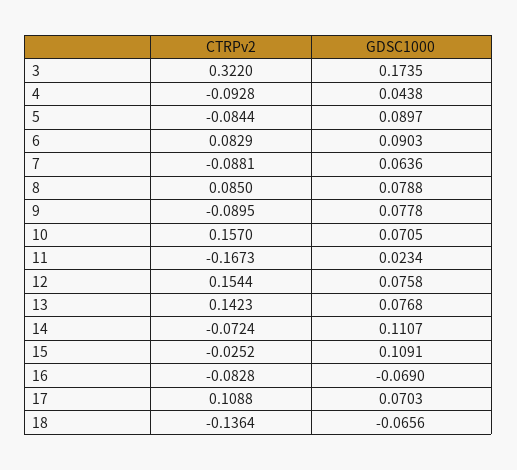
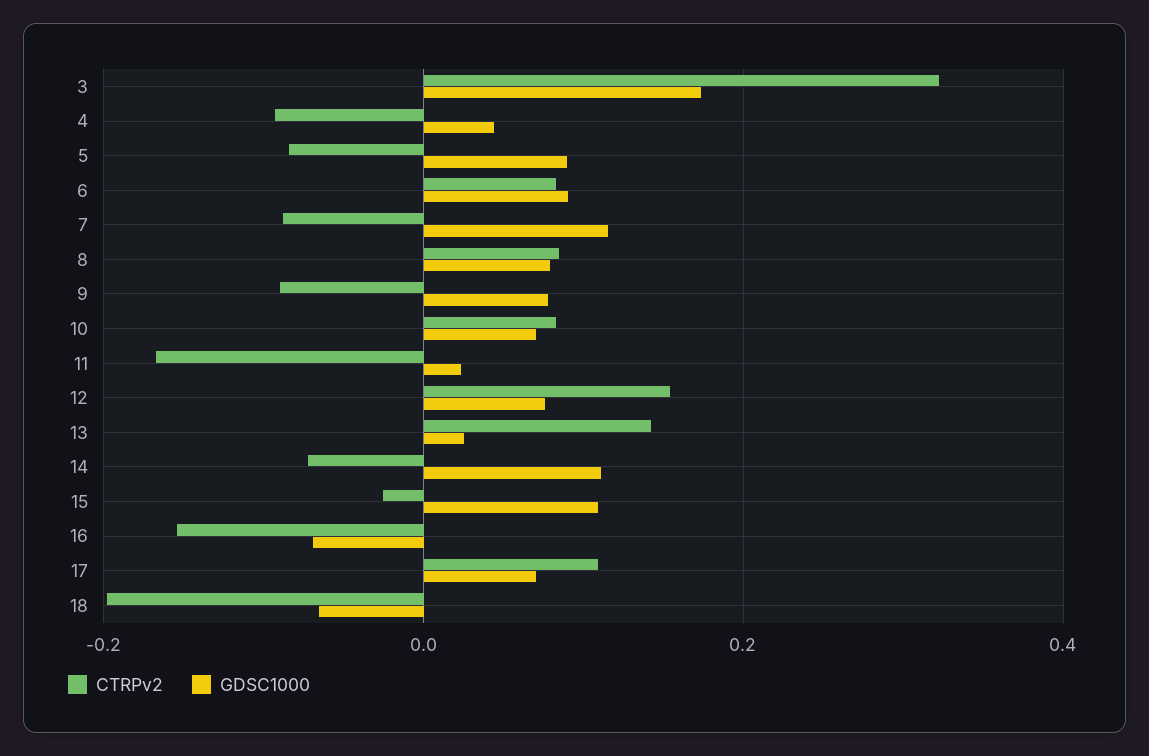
  {
    "CTRPv2": {
      "3": 0.322,
      "4": -0.0928,
      "5": -0.0844,
      "6": 0.0829,
      "7": -0.0881,
      "8": 0.085,
      "9": -0.0895,
-     "10": 0.157,
+     "10": 0.08,
      "11": -0.1673,
      "12": 0.1544,
      "13": 0.1423,
      "14": -0.0724,
      "15": -0.0252,
-     "16": -0.0828,
+     "16": -0.16,
      "17": 0.1088,
-     "18": -0.1364
+     "18": -0.2
    },
    "GDSC1000": {
      "3": 0.1735,
      "4": 0.0438,
      "5": 0.0897,
      "6": 0.0903,
-     "7": 0.0636,
+     "7": 0.12,
      "8": 0.0788,
      "9": 0.0778,
      "10": 0.0705,
      "11": 0.0234,
      "12": 0.0758,
-     "13": 0.0768,
+     "13": 0.02,
      "14": 0.1107,
      "15": 0.1091,
      "16": -0.069,
      "17": 0.0703,
      "18": -0.0656
    }
  }

